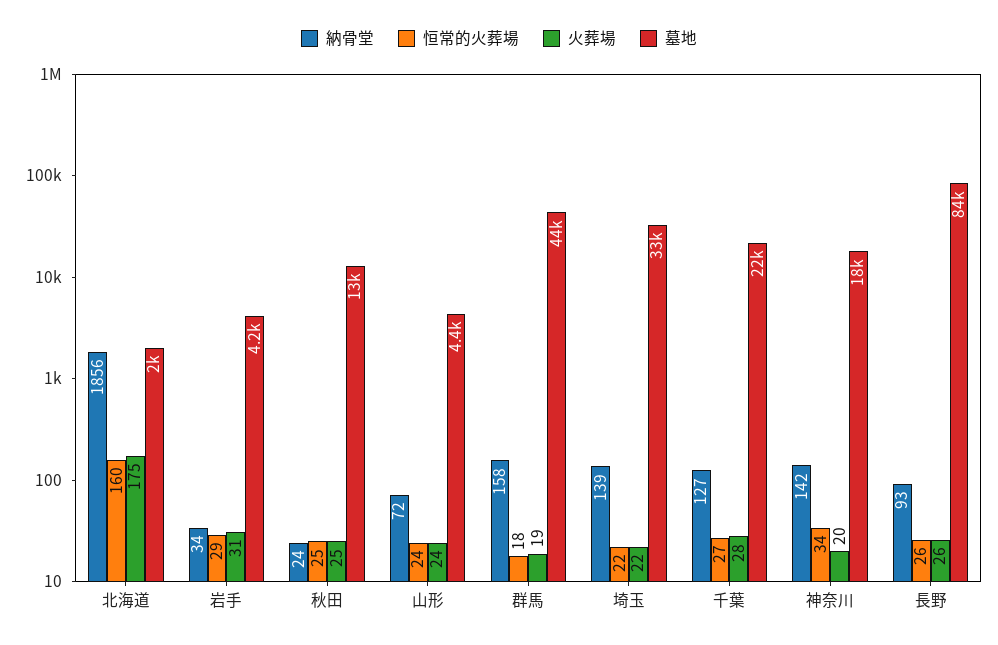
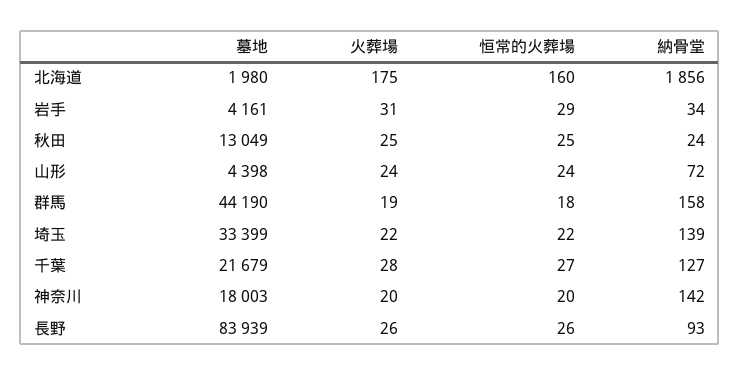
  {
    "納骨堂": {
      "北海道": 1856,
      "岩手": 34,
      "秋田": 24,
      "山形": 72,
      "群馬": 158,
      "埼玉": 139,
      "千葉": 127,
      "神奈川": 142,
      "長野": 93
    },
    "恒常的火葬場": {
      "北海道": 160,
      "岩手": 29,
      "秋田": 25,
      "山形": 24,
      "群馬": 18,
      "埼玉": 22,
      "千葉": 27,
-     "神奈川": 34,
+     "神奈川": 20,
      "長野": 26
    },
    "火葬場": {
      "北海道": 175,
      "岩手": 31,
      "秋田": 25,
      "山形": 24,
      "群馬": 19,
      "埼玉": 22,
      "千葉": 28,
      "神奈川": 20,
      "長野": 26
    },
    "墓地": {
      "北海道": 1980,
      "岩手": 4161,
      "秋田": 13049,
      "山形": 4398,
      "群馬": 44190,
      "埼玉": 33399,
      "千葉": 21679,
      "神奈川": 18003,
      "長野": 83939
    }
  }

